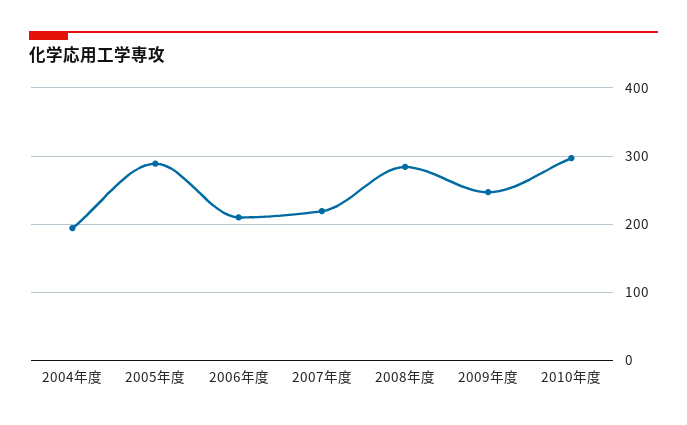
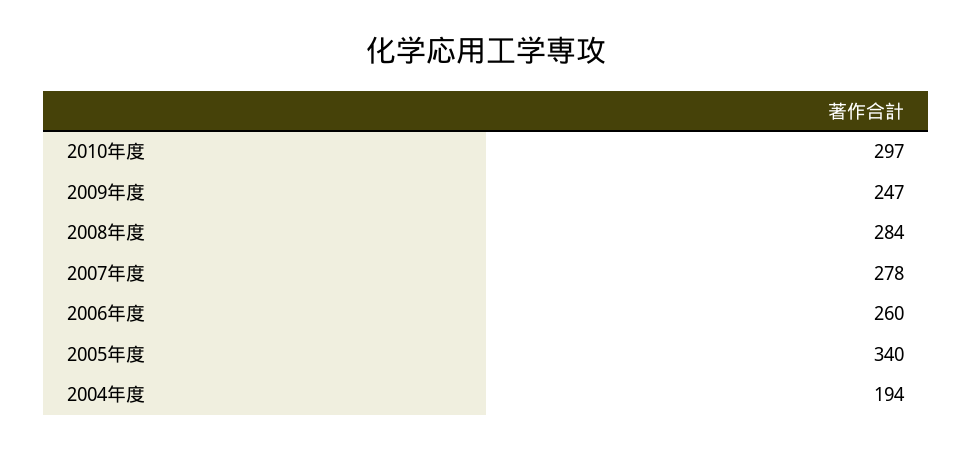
  {
    "2004年度": 194,
-   "2005年度": 290,
+   "2005年度": 340,
-   "2006年度": 210,
+   "2006年度": 260,
-   "2007年度": 220,
+   "2007年度": 278,
    "2008年度": 284,
    "2009年度": 247,
    "2010年度": 297
  }

